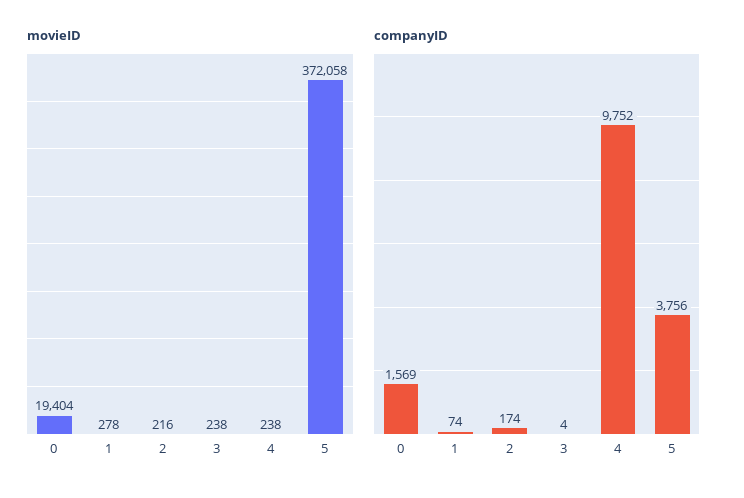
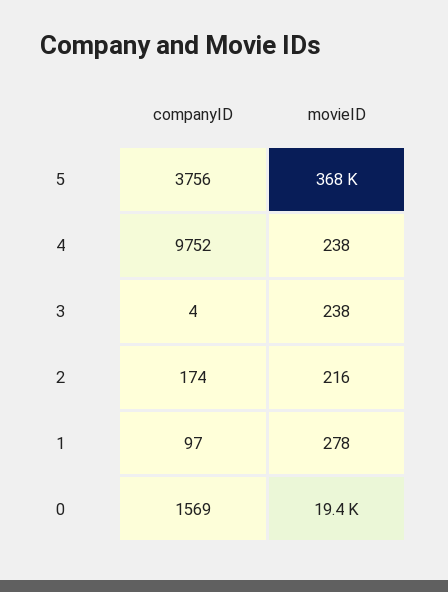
  {
    "movieID": {
      "0": 19404,
      "1": 278,
      "2": 216,
      "3": 238,
      "4": 238,
-     "5": 372058
+     "5": 368000
    },
    "companyID": {
      "0": 1569,
-     "1": 74,
+     "1": 97,
      "2": 174,
      "3": 4,
      "4": 9752,
      "5": 3756
    }
  }

